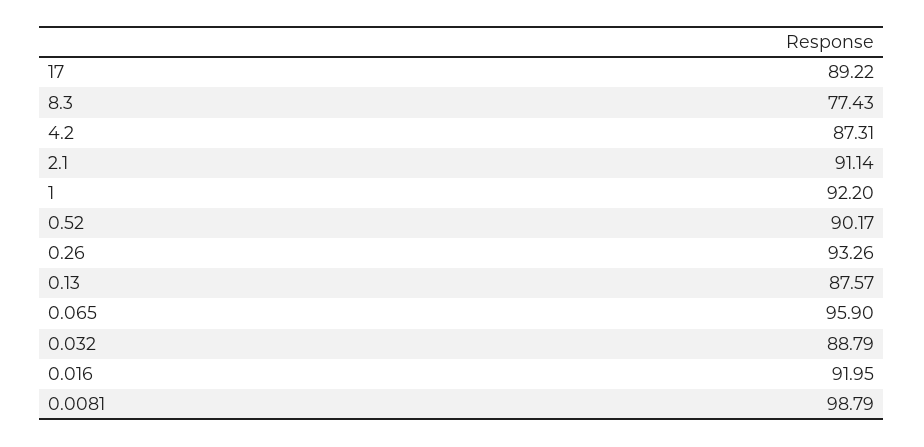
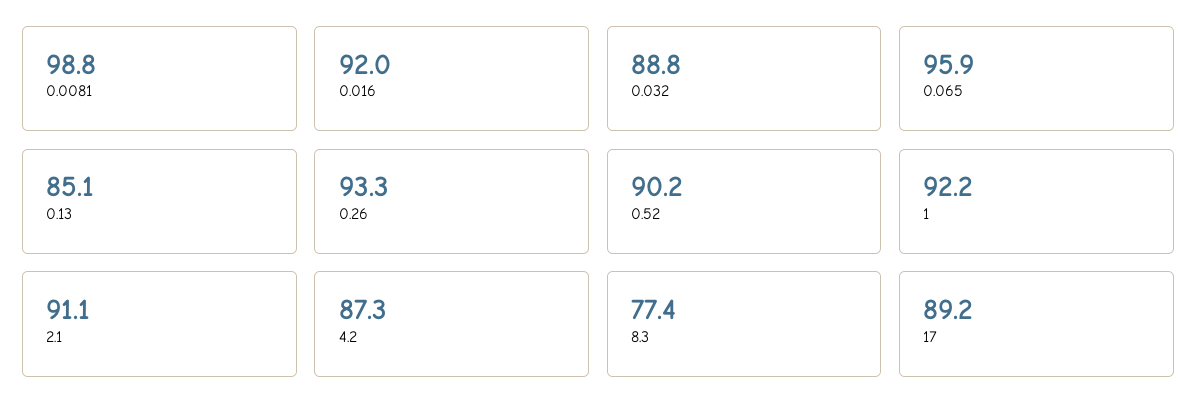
  {
    "17": 89.22,
    "8.3": 77.43,
    "4.2": 87.31,
    "2.1": 91.14,
    "1": 92.2,
    "0.52": 90.17,
    "0.26": 93.26,
-   "0.13": 87.57,
+   "0.13": 85.1,
    "0.065": 95.9,
    "0.032": 88.79,
    "0.016": 91.95,
    "0.0081": 98.79
  }

